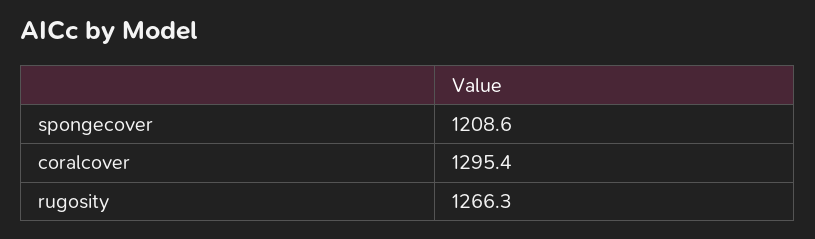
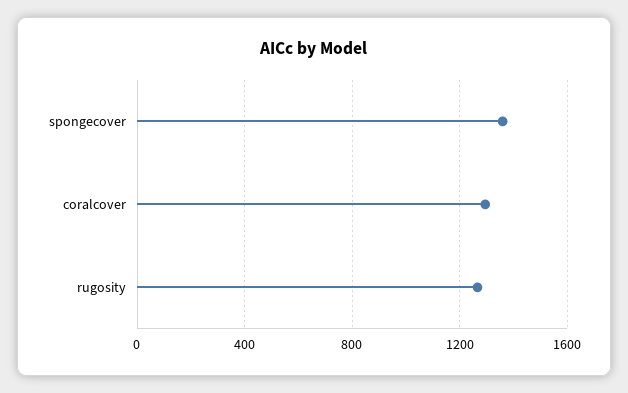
  {
-   "spongecover": 1208.6,
+   "spongecover": 1350,
    "coralcover": 1295.4,
    "rugosity": 1266.3
  }

